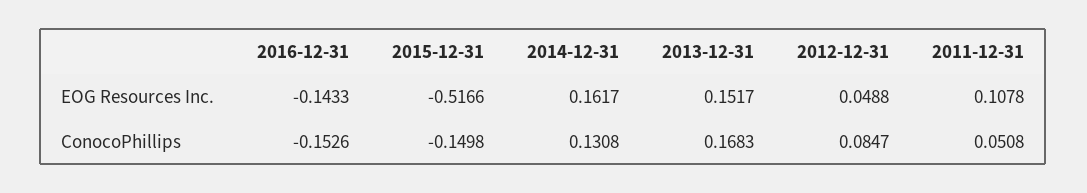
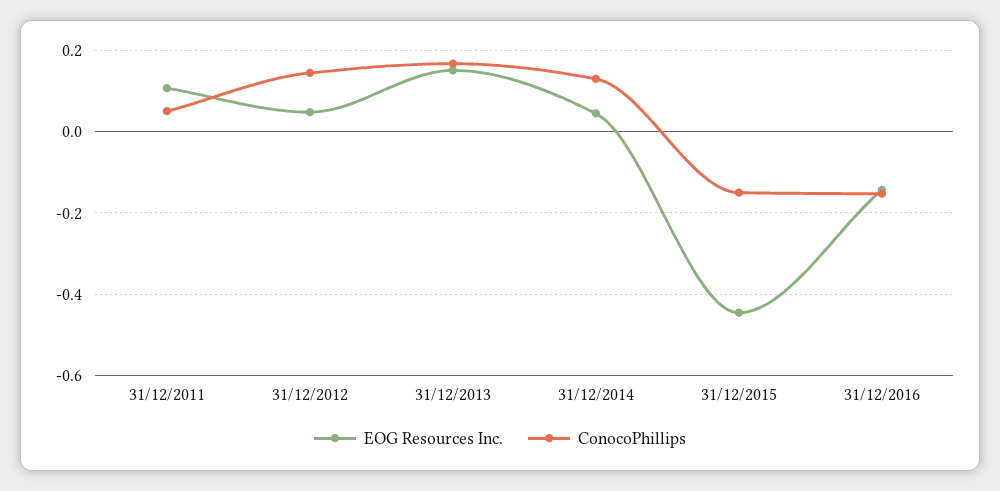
  {
    "EOG Resources Inc.": {
      "2016-12-31": -0.1433,
-     "2015-12-31": -0.5166,
+     "2015-12-31": -0.44,
-     "2014-12-31": 0.1617,
+     "2014-12-31": 0.04,
      "2013-12-31": 0.1517,
      "2012-12-31": 0.0488,
      "2011-12-31": 0.1078
    },
    "ConocoPhillips": {
      "2016-12-31": -0.1526,
      "2015-12-31": -0.1498,
      "2014-12-31": 0.1308,
      "2013-12-31": 0.1683,
-     "2012-12-31": 0.0847,
+     "2012-12-31": 0.14,
      "2011-12-31": 0.0508
    }
  }

